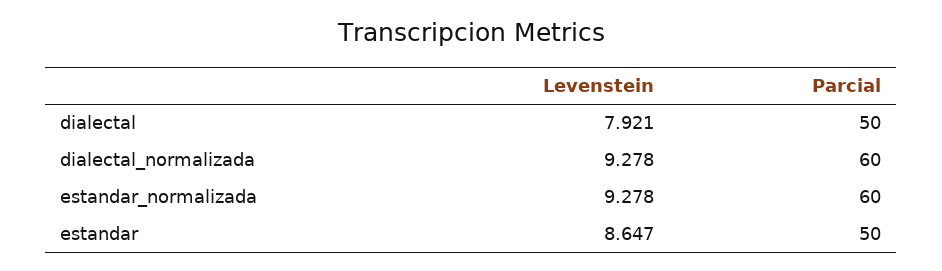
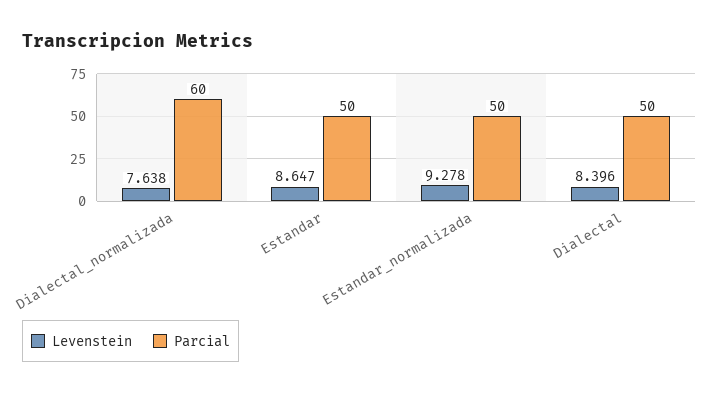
  {
    "Levenstein": {
-     "dialectal": 7.921,
+     "dialectal": 8.396,
-     "dialectal_normalizada": 9.278,
+     "dialectal_normalizada": 7.638,
      "estandar_normalizada": 9.278,
      "estandar": 8.647
    },
    "Parcial": {
      "dialectal": 50,
      "dialectal_normalizada": 60,
-     "estandar_normalizada": 60,
+     "estandar_normalizada": 50,
      "estandar": 50
    }
  }

